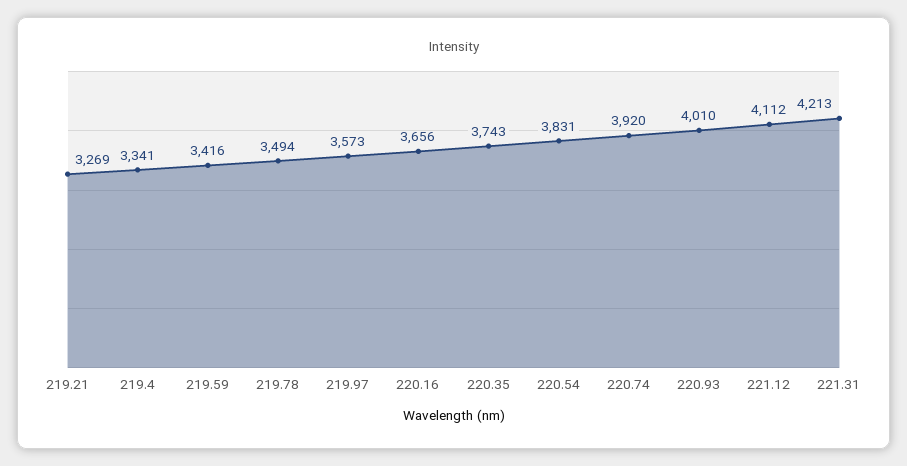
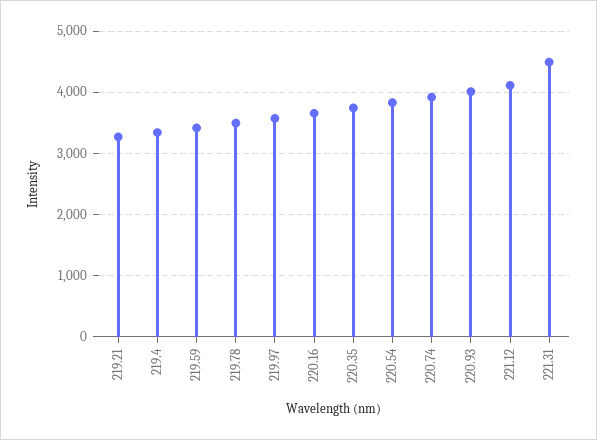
  {
    "219.21": 3269,
    "219.4": 3341,
    "219.59": 3416,
    "219.78": 3494,
    "219.97": 3573,
    "220.16": 3656,
    "220.35": 3743,
    "220.54": 3831,
    "220.74": 3920,
    "220.93": 4010,
    "221.12": 4112,
-   "221.31": 4213
+   "221.31": 4500
  }

